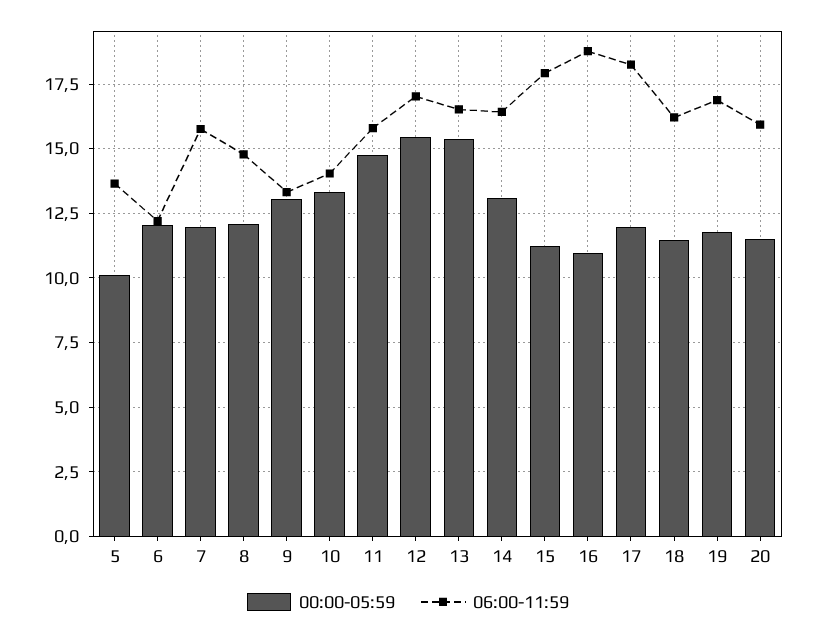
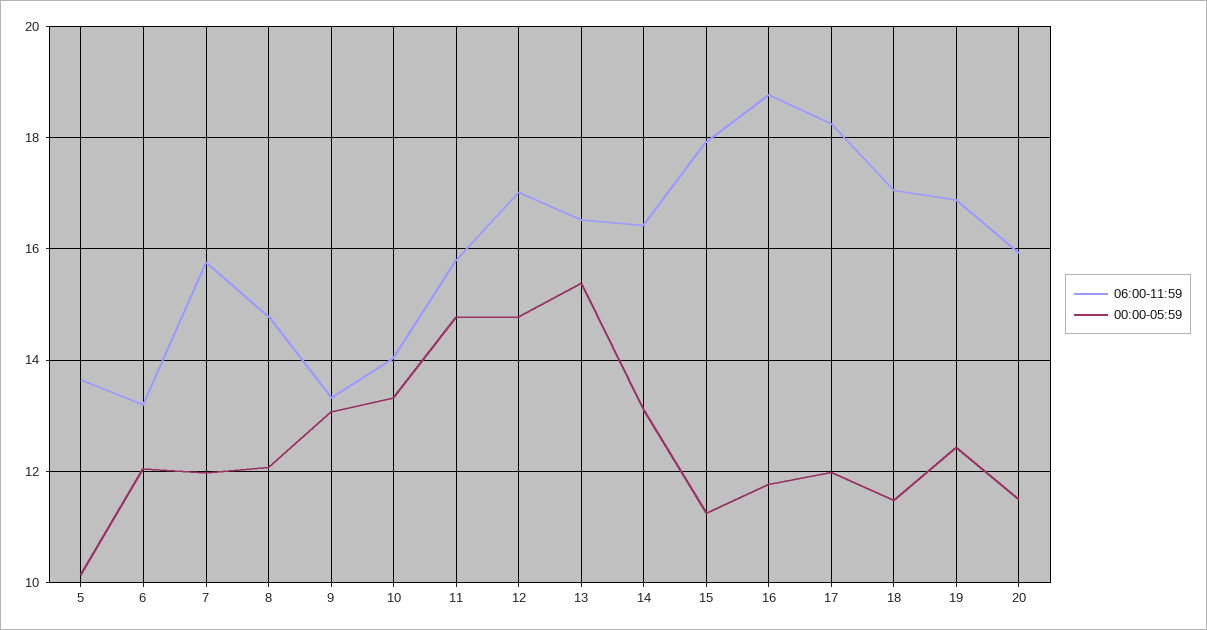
  {
    "00:00-05:59": {
      "5": 10.2,
      "6": 12,
      "7": 12,
      "8": 12,
      "9": 13,
      "10": 13.4,
      "11": 14.8,
-     "12": 15.5,
+     "12": 14.8,
      "13": 15.4,
      "14": 13.2,
      "15": 11.2,
-     "16": 11,
+     "16": 11.8,
      "17": 12,
      "18": 11.4,
-     "19": 11.75,
+     "19": 12.4,
      "20": 11.6
    },
    "06:00-11:59": {
      "5": 13.6,
-     "6": 12.25,
+     "6": 13.2,
      "7": 15.8,
      "8": 14.8,
      "9": 13.4,
      "10": 14,
      "11": 15.8,
      "12": 17,
      "13": 16.6,
      "14": 16.4,
      "15": 18,
      "16": 18.8,
      "17": 18.2,
-     "18": 16.25,
+     "18": 17,
      "19": 16.8,
      "20": 16
    }
  }

